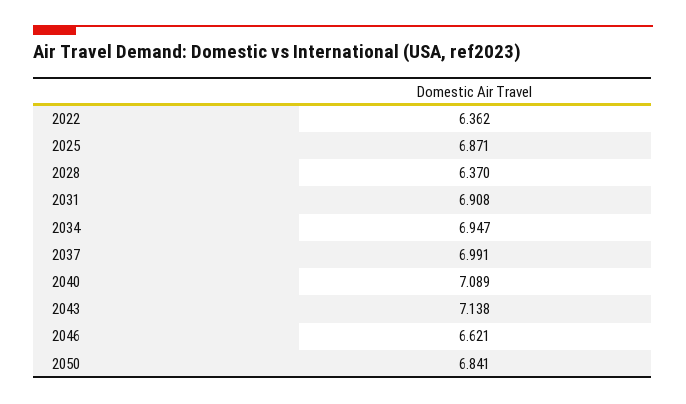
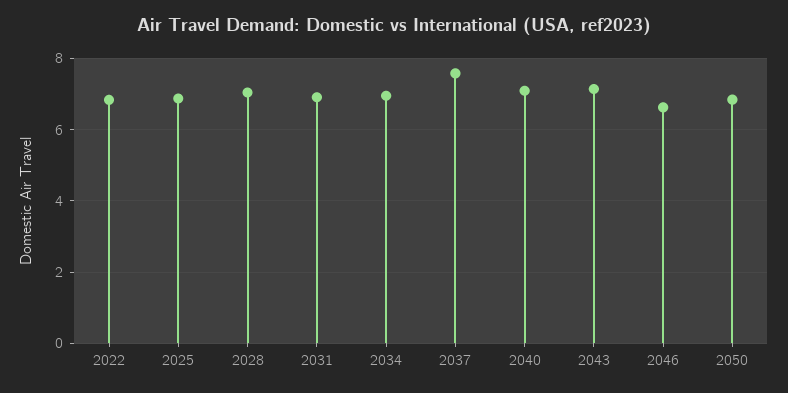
  {
-   "2022": 6.362,
+   "2022": 6.8,
    "2025": 6.871,
-   "2028": 6.37,
+   "2028": 7,
    "2031": 6.908,
    "2034": 6.947,
-   "2037": 6.991,
+   "2037": 7.6,
    "2040": 7.089,
    "2043": 7.138,
    "2046": 6.621,
    "2050": 6.841
  }

